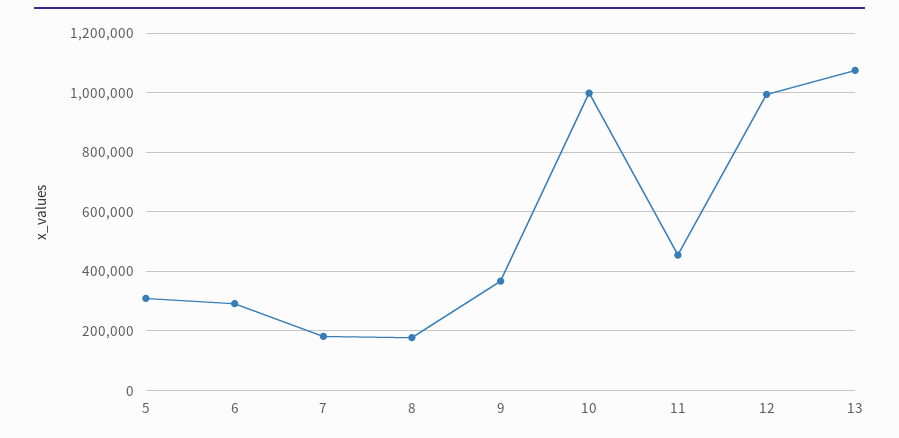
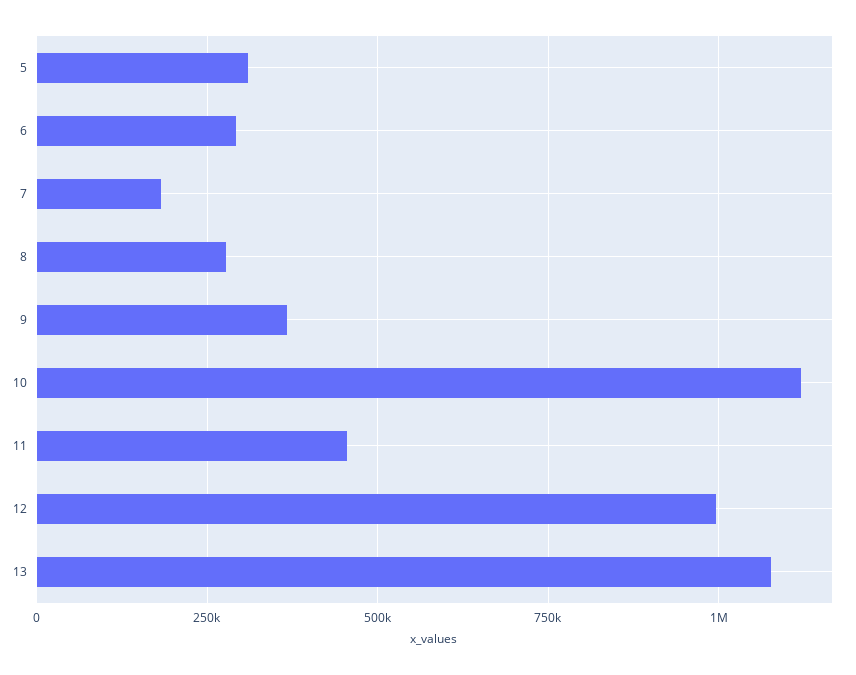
  {
    "5": 300000,
    "6": 300000,
    "7": 175000,
-   "8": 175000,
+   "8": 275000,
    "9": 375000,
-   "10": 1000000,
+   "10": 1125000,
    "11": 450000,
    "12": 1000000,
    "13": 1075000
  }

